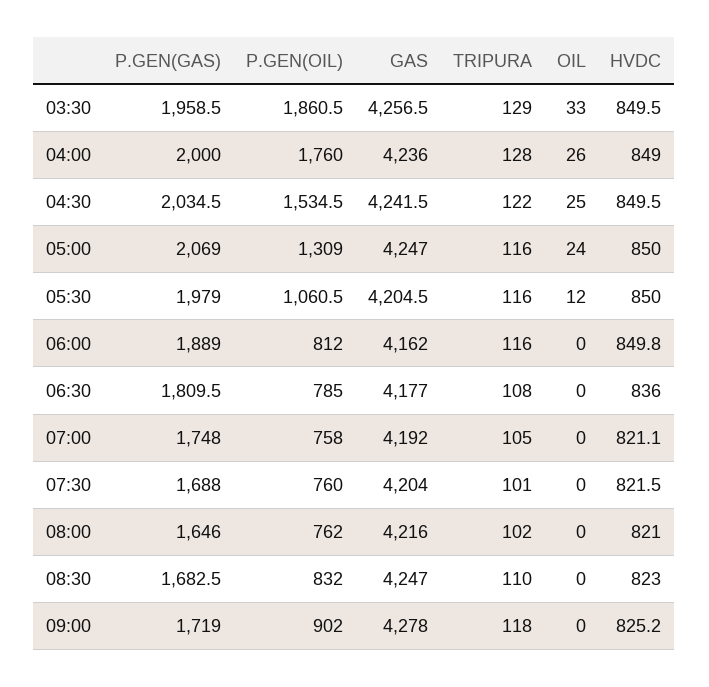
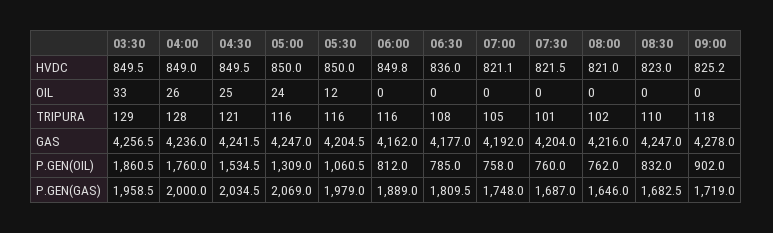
  {
    "P.GEN(GAS)": {
      "03:30": 1958.5,
      "04:00": 2000,
      "04:30": 2034.5,
      "05:00": 2069,
      "05:30": 1979,
      "06:00": 1889,
      "06:30": 1809.5,
      "07:00": 1748,
-     "07:30": 1688,
+     "07:30": 1687,
      "08:00": 1646,
      "08:30": 1682.5,
      "09:00": 1719
    },
    "P.GEN(OIL)": {
      "03:30": 1860.5,
      "04:00": 1760,
      "04:30": 1534.5,
      "05:00": 1309,
      "05:30": 1060.5,
      "06:00": 812,
      "06:30": 785,
      "07:00": 758,
      "07:30": 760,
      "08:00": 762,
      "08:30": 832,
      "09:00": 902
    },
    "GAS": {
      "03:30": 4256.5,
      "04:00": 4236,
      "04:30": 4241.5,
      "05:00": 4247,
      "05:30": 4204.5,
      "06:00": 4162,
      "06:30": 4177,
      "07:00": 4192,
      "07:30": 4204,
      "08:00": 4216,
      "08:30": 4247,
      "09:00": 4278
    },
    "TRIPURA": {
      "03:30": 129,
      "04:00": 128,
-     "04:30": 122,
+     "04:30": 121,
      "05:00": 116,
      "05:30": 116,
      "06:00": 116,
      "06:30": 108,
      "07:00": 105,
      "07:30": 101,
      "08:00": 102,
      "08:30": 110,
      "09:00": 118
    },
    "OIL": {
      "03:30": 33,
      "04:00": 26,
      "04:30": 25,
      "05:00": 24,
      "05:30": 12,
      "06:00": 0,
      "06:30": 0,
      "07:00": 0,
      "07:30": 0,
      "08:00": 0,
      "08:30": 0,
      "09:00": 0
    },
    "HVDC": {
      "03:30": 849.5,
      "04:00": 849,
      "04:30": 849.5,
      "05:00": 850,
      "05:30": 850,
      "06:00": 849.8,
      "06:30": 836,
      "07:00": 821.1,
      "07:30": 821.5,
      "08:00": 821,
      "08:30": 823,
      "09:00": 825.2
    }
  }

